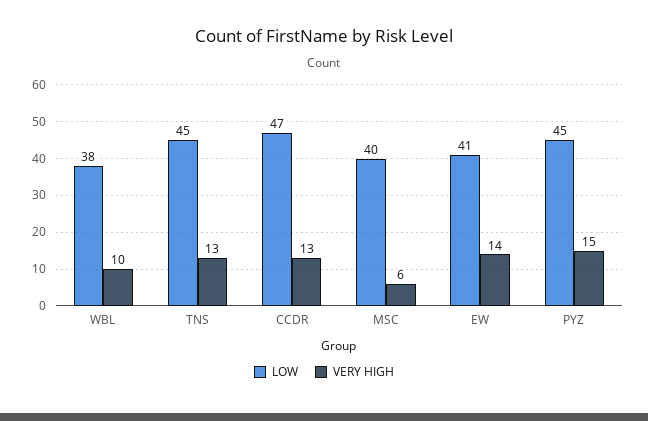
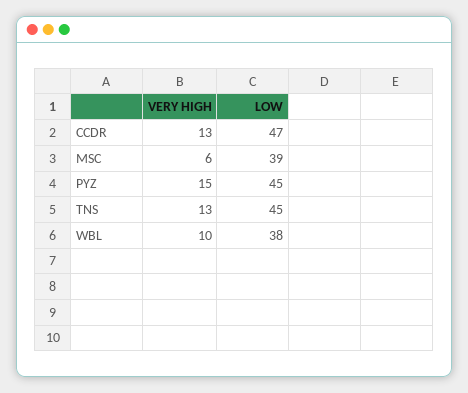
  {
    "LOW": {
      "WBL": 38,
      "TNS": 45,
      "CCDR": 47,
-     "MSC": 40,
+     "MSC": 39,
-     "EW": 41,
      "PYZ": 45
    },
    "VERY HIGH": {
      "WBL": 10,
      "TNS": 13,
      "CCDR": 13,
      "MSC": 6,
-     "EW": 14,
      "PYZ": 15
    }
  }

